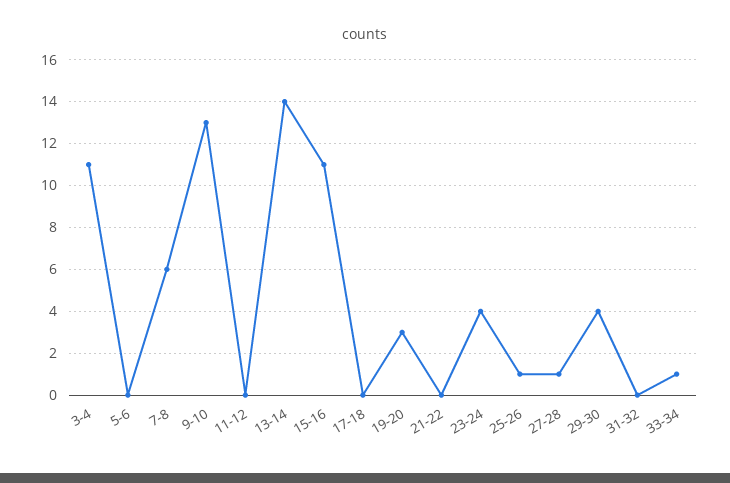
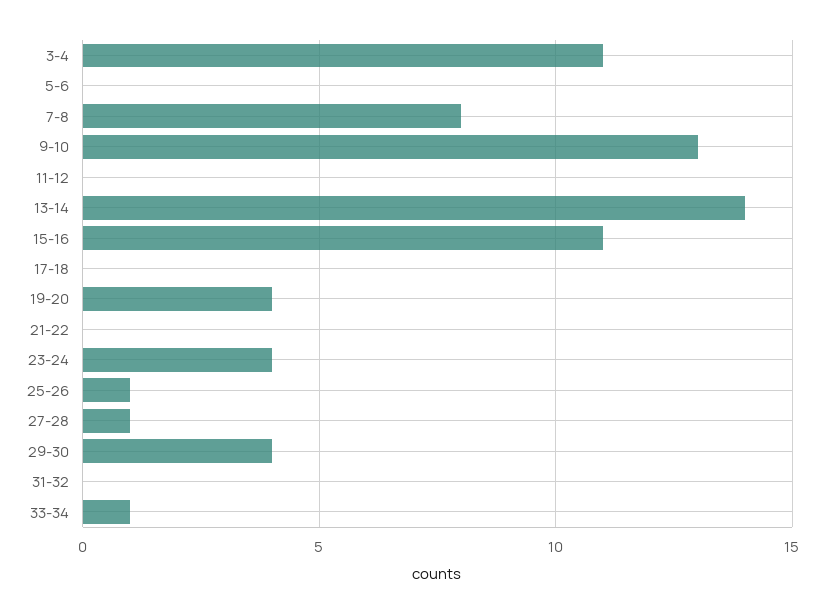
  {
    "3-4": 11,
    "5-6": 0,
-   "7-8": 6,
+   "7-8": 8,
    "9-10": 13,
    "11-12": 0,
    "13-14": 14,
    "15-16": 11,
    "17-18": 0,
-   "19-20": 3,
+   "19-20": 4,
    "21-22": 0,
    "23-24": 4,
    "25-26": 1,
    "27-28": 1,
    "29-30": 4,
    "31-32": 0,
    "33-34": 1
  }

